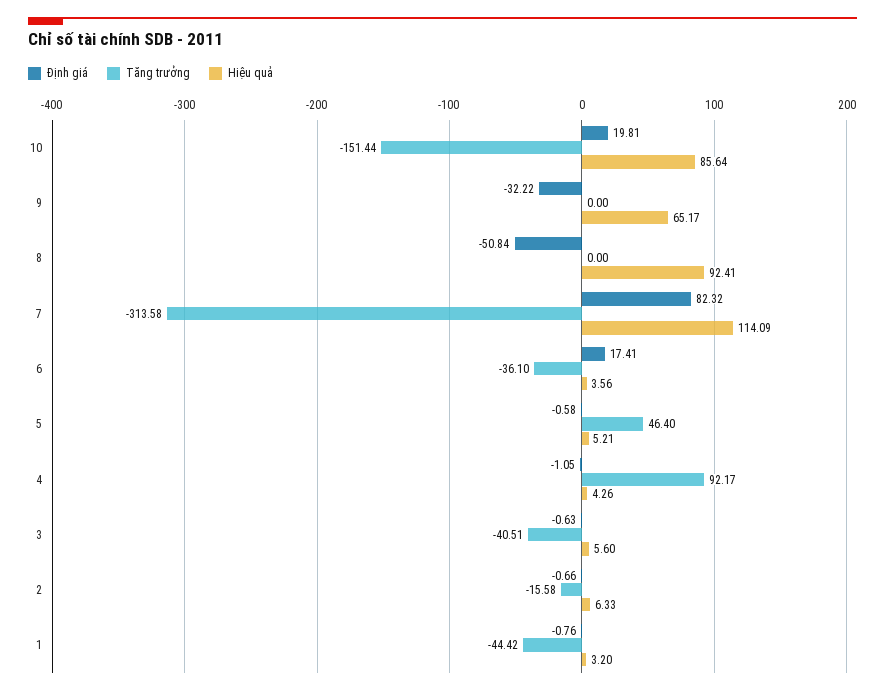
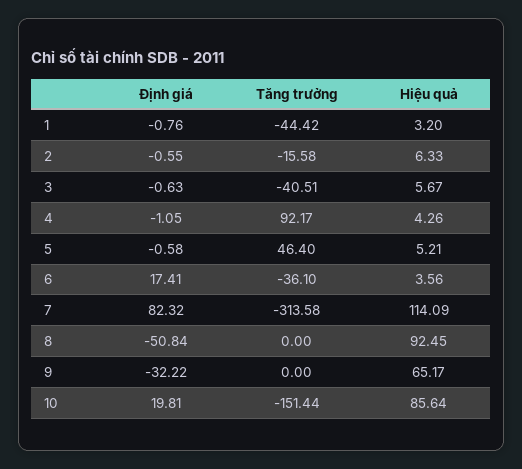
  {
    "Định giá": {
      "10": 19.81,
      "9": -32.22,
      "8": -50.84,
      "7": 82.32,
      "6": 17.41,
      "5": -0.58,
      "4": -1.05,
      "3": -0.63,
-     "2": -0.66,
+     "2": -0.55,
      "1": -0.76
    },
    "Tăng trưởng": {
      "10": -151.44,
      "9": 0,
      "8": 0,
      "7": -313.58,
      "6": -36.1,
      "5": 46.4,
      "4": 92.17,
      "3": -40.51,
      "2": -15.58,
      "1": -44.42
    },
    "Hiệu quả": {
      "10": 85.64,
      "9": 65.17,
-     "8": 92.41,
+     "8": 92.45,
      "7": 114.09,
      "6": 3.56,
      "5": 5.21,
      "4": 4.26,
-     "3": 5.6,
+     "3": 5.67,
      "2": 6.33,
      "1": 3.2
    }
  }

